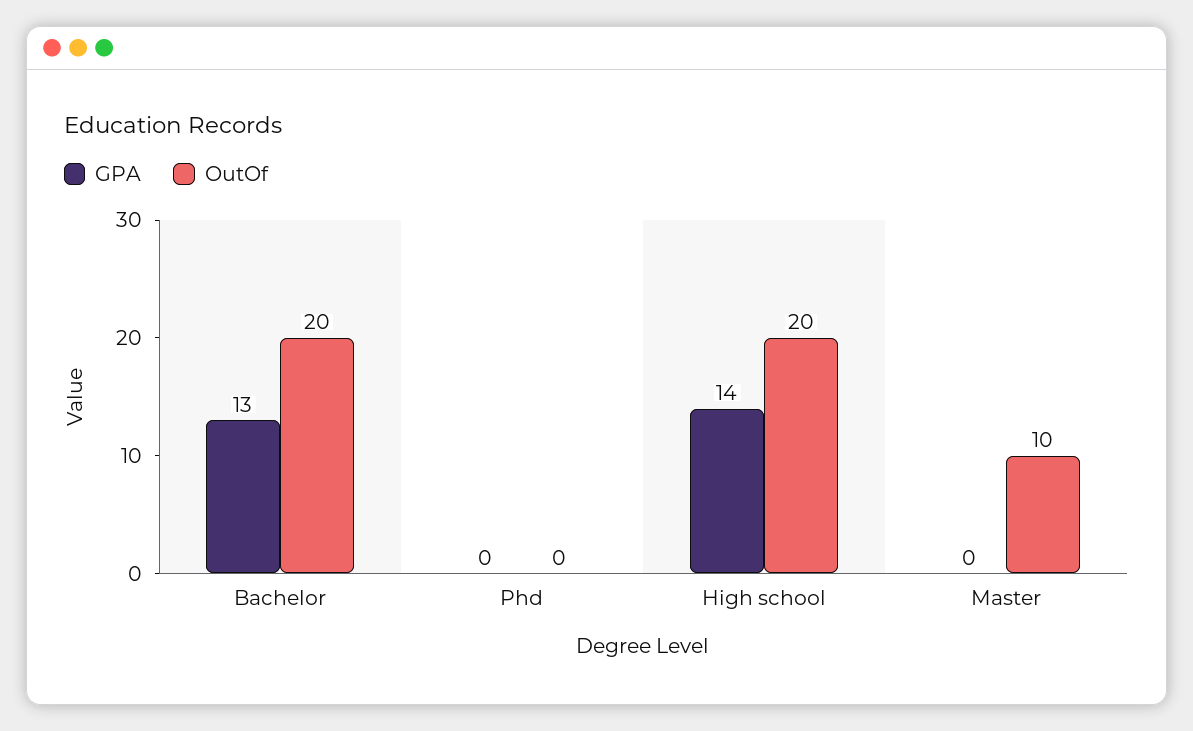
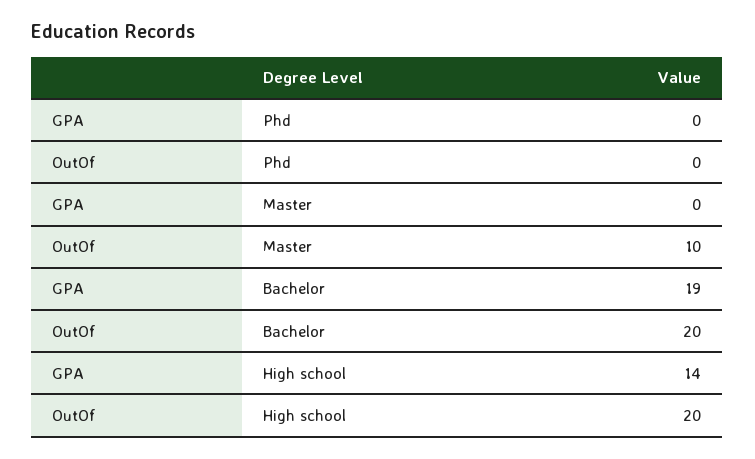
  {
    "GPA": {
-     "Bachelor": 13,
+     "Bachelor": 19,
      "Phd": 0,
      "High school": 14,
      "Master": 0
    },
    "OutOf": {
      "Bachelor": 20,
      "Phd": 0,
      "High school": 20,
      "Master": 10
    }
  }

